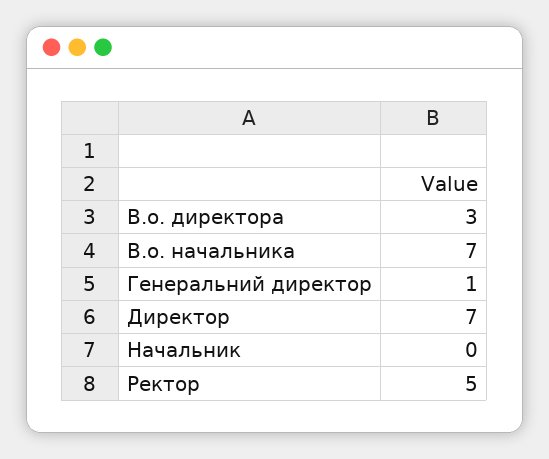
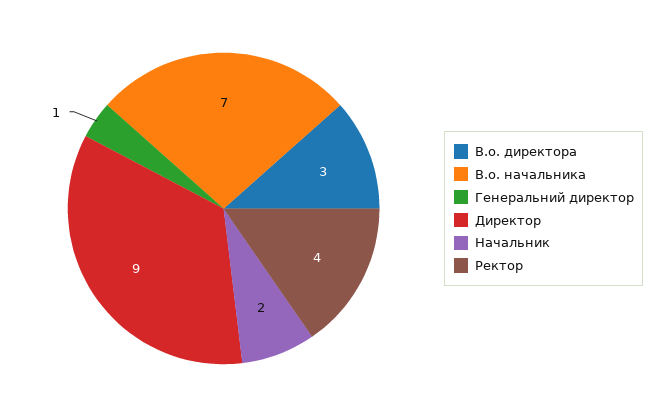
  {
    "В.о. директора": 3,
    "В.о. начальника": 7,
    "Генеральний директор": 1,
-   "Директор": 7,
+   "Директор": 9,
-   "Начальник": 0,
+   "Начальник": 2,
-   "Ректор": 5
+   "Ректор": 4
  }

